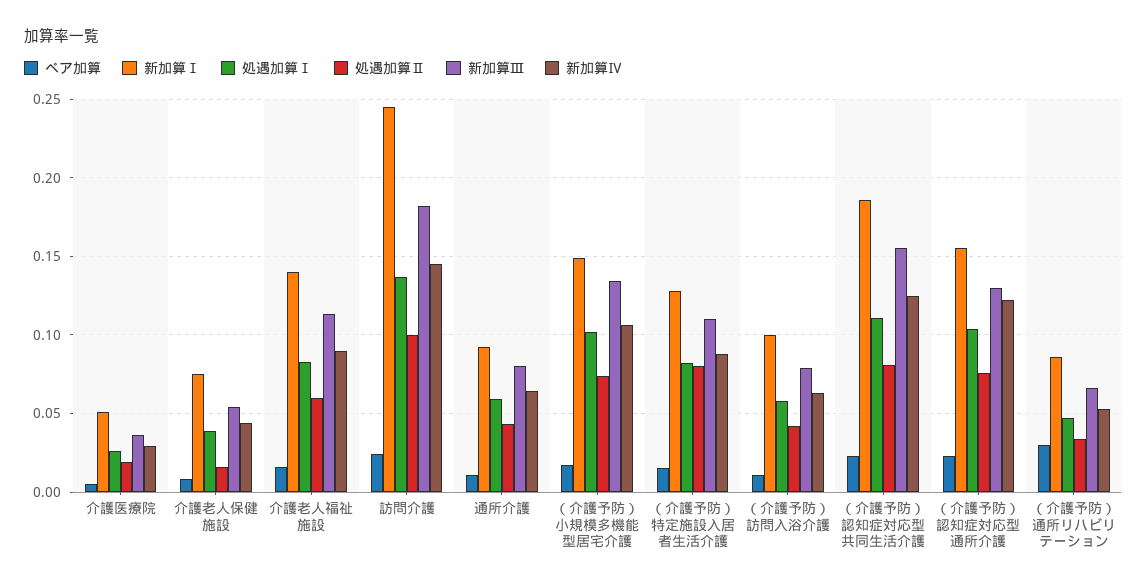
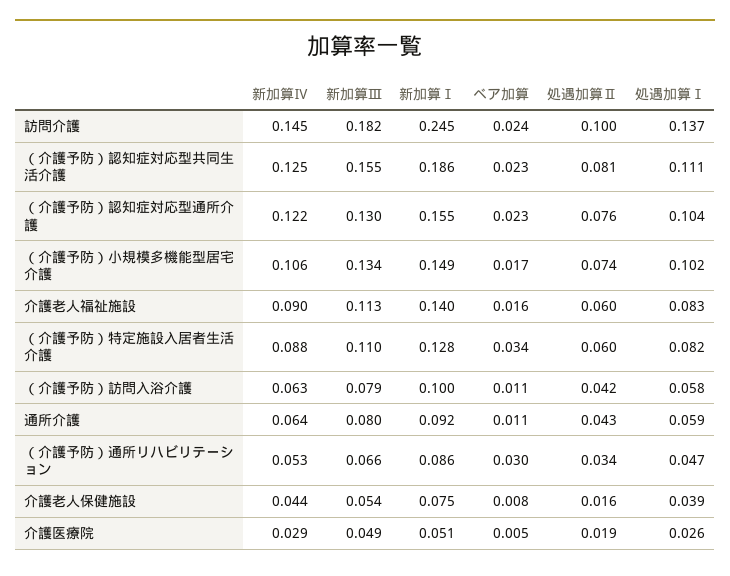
  {
    "ベア加算": {
      "介護医療院": 0.005,
      "介護老人保健施設": 0.008,
      "介護老人福祉施設": 0.016,
      "訪問介護": 0.024,
      "通所介護": 0.011,
      "（介護予防）小規模多機能型居宅介護": 0.017,
-     "（介護予防）特定施設入居者生活介護": 0.015,
+     "（介護予防）特定施設入居者生活介護": 0.034,
      "（介護予防）訪問入浴介護": 0.011,
      "（介護予防）認知症対応型共同生活介護": 0.023,
      "（介護予防）認知症対応型通所介護": 0.023,
      "（介護予防）通所リハビリテーション": 0.03
    },
    "新加算Ⅰ": {
      "介護医療院": 0.051,
      "介護老人保健施設": 0.075,
      "介護老人福祉施設": 0.14,
      "訪問介護": 0.245,
      "通所介護": 0.092,
      "（介護予防）小規模多機能型居宅介護": 0.149,
      "（介護予防）特定施設入居者生活介護": 0.128,
      "（介護予防）訪問入浴介護": 0.1,
      "（介護予防）認知症対応型共同生活介護": 0.186,
      "（介護予防）認知症対応型通所介護": 0.155,
      "（介護予防）通所リハビリテーション": 0.086
    },
    "処遇加算Ⅰ": {
      "介護医療院": 0.026,
      "介護老人保健施設": 0.039,
      "介護老人福祉施設": 0.083,
      "訪問介護": 0.137,
      "通所介護": 0.059,
      "（介護予防）小規模多機能型居宅介護": 0.102,
      "（介護予防）特定施設入居者生活介護": 0.082,
      "（介護予防）訪問入浴介護": 0.058,
      "（介護予防）認知症対応型共同生活介護": 0.111,
      "（介護予防）認知症対応型通所介護": 0.104,
      "（介護予防）通所リハビリテーション": 0.047
    },
    "処遇加算Ⅱ": {
      "介護医療院": 0.019,
      "介護老人保健施設": 0.016,
      "介護老人福祉施設": 0.06,
      "訪問介護": 0.1,
      "通所介護": 0.043,
      "（介護予防）小規模多機能型居宅介護": 0.074,
-     "（介護予防）特定施設入居者生活介護": 0.08,
+     "（介護予防）特定施設入居者生活介護": 0.06,
      "（介護予防）訪問入浴介護": 0.042,
      "（介護予防）認知症対応型共同生活介護": 0.081,
      "（介護予防）認知症対応型通所介護": 0.076,
      "（介護予防）通所リハビリテーション": 0.034
    },
    "新加算Ⅲ": {
-     "介護医療院": 0.035,
+     "介護医療院": 0.049,
      "介護老人保健施設": 0.054,
      "介護老人福祉施設": 0.113,
      "訪問介護": 0.182,
      "通所介護": 0.08,
      "（介護予防）小規模多機能型居宅介護": 0.134,
      "（介護予防）特定施設入居者生活介護": 0.11,
      "（介護予防）訪問入浴介護": 0.079,
      "（介護予防）認知症対応型共同生活介護": 0.155,
      "（介護予防）認知症対応型通所介護": 0.13,
      "（介護予防）通所リハビリテーション": 0.066
    },
    "新加算Ⅳ": {
      "介護医療院": 0.029,
      "介護老人保健施設": 0.044,
      "介護老人福祉施設": 0.09,
      "訪問介護": 0.145,
      "通所介護": 0.064,
      "（介護予防）小規模多機能型居宅介護": 0.106,
      "（介護予防）特定施設入居者生活介護": 0.088,
      "（介護予防）訪問入浴介護": 0.063,
      "（介護予防）認知症対応型共同生活介護": 0.125,
      "（介護予防）認知症対応型通所介護": 0.122,
      "（介護予防）通所リハビリテーション": 0.053
    }
  }

